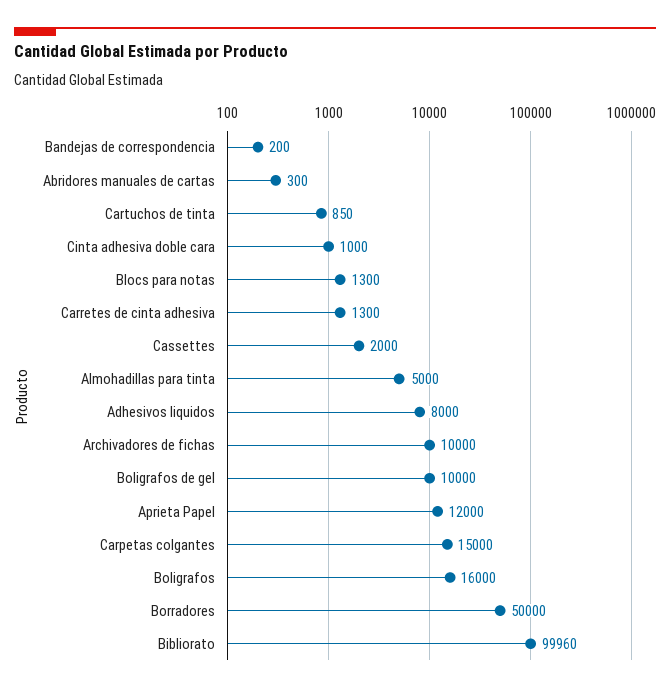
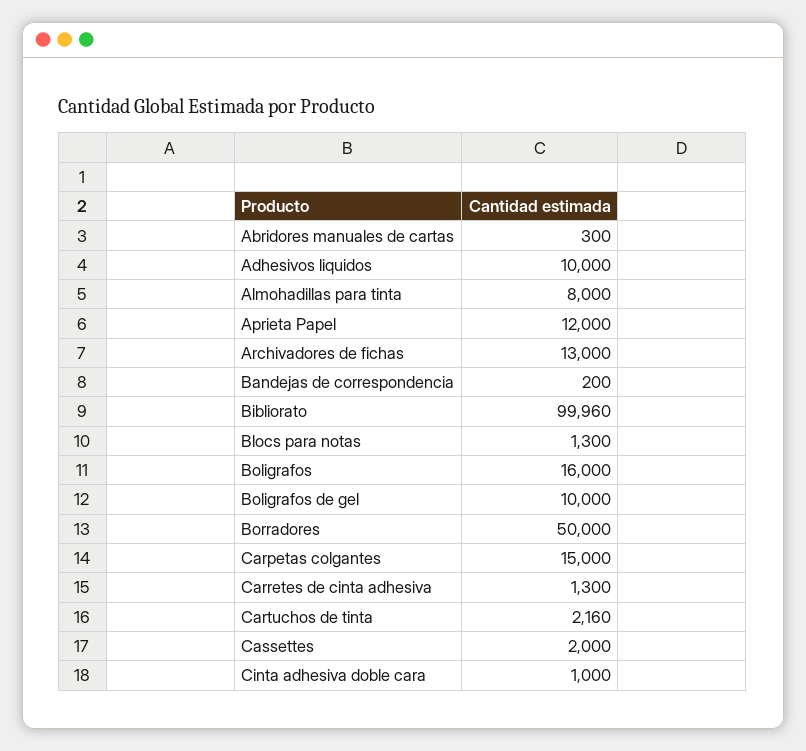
  {
    "Bandejas de correspondencia": 200,
    "Abridores manuales de cartas": 300,
-   "Cartuchos de tinta": 850,
+   "Cartuchos de tinta": 2160,
    "Cinta adhesiva doble cara": 1000,
    "Blocs para notas": 1300,
    "Carretes de cinta adhesiva": 1300,
    "Cassettes": 2000,
-   "Almohadillas para tinta": 5000,
+   "Almohadillas para tinta": 8000,
-   "Adhesivos liquidos": 8000,
+   "Adhesivos liquidos": 10000,
-   "Archivadores de fichas": 10000,
+   "Archivadores de fichas": 13000,
    "Boligrafos de gel": 10000,
    "Aprieta Papel": 12000,
    "Carpetas colgantes": 15000,
    "Boligrafos": 16000,
    "Borradores": 50000,
    "Bibliorato": 99960
  }

